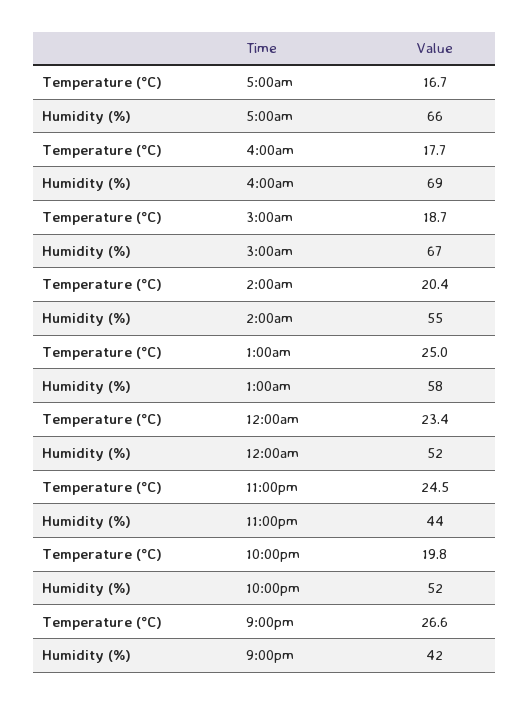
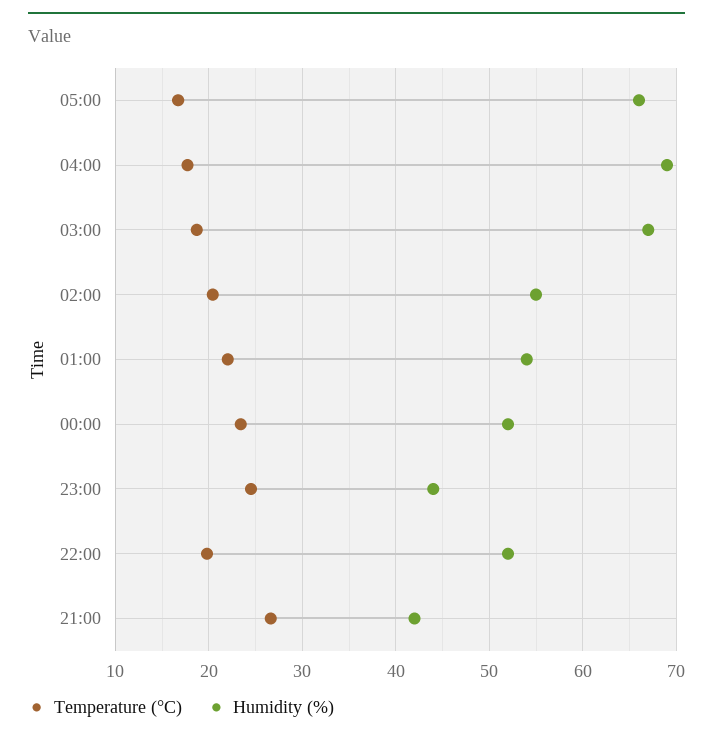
  {
    "Temperature (°C)": {
      "5:00am": 16.7,
      "4:00am": 17.7,
      "3:00am": 18.7,
      "2:00am": 20.4,
-     "1:00am": 25,
+     "1:00am": 22,
      "12:00am": 23.4,
      "11:00pm": 24.5,
      "10:00pm": 19.8,
      "9:00pm": 26.6
    },
    "Humidity (%)": {
      "5:00am": 66,
      "4:00am": 69,
      "3:00am": 67,
      "2:00am": 55,
-     "1:00am": 58,
+     "1:00am": 54,
      "12:00am": 52,
      "11:00pm": 44,
      "10:00pm": 52,
      "9:00pm": 42
    }
  }

